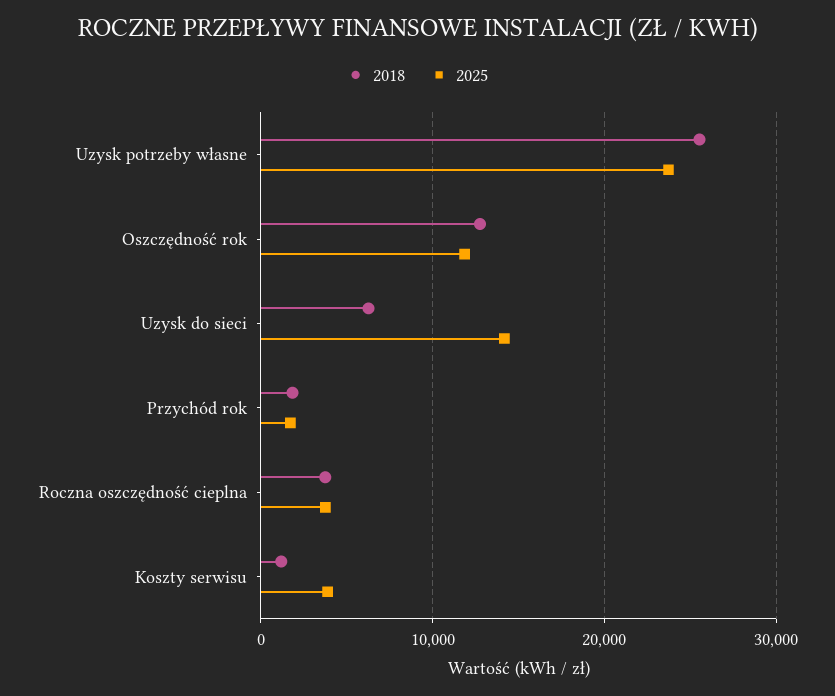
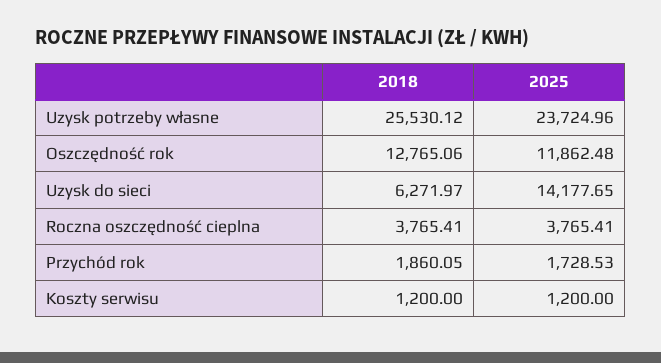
  {
    "2018": {
      "Uzysk potrzeby własne": 25530.12,
      "Oszczędność rok": 12765.06,
      "Uzysk do sieci": 6271.97,
      "Przychód rok": 1860.05,
      "Roczna oszczędność cieplna": 3765.41,
      "Koszty serwisu": 1200
    },
    "2025": {
      "Uzysk potrzeby własne": 23724.96,
      "Oszczędność rok": 11862.48,
      "Uzysk do sieci": 14177.65,
      "Przychód rok": 1728.53,
      "Roczna oszczędność cieplna": 3765.41,
-     "Koszty serwisu": 4000
+     "Koszty serwisu": 1200
    }
  }

